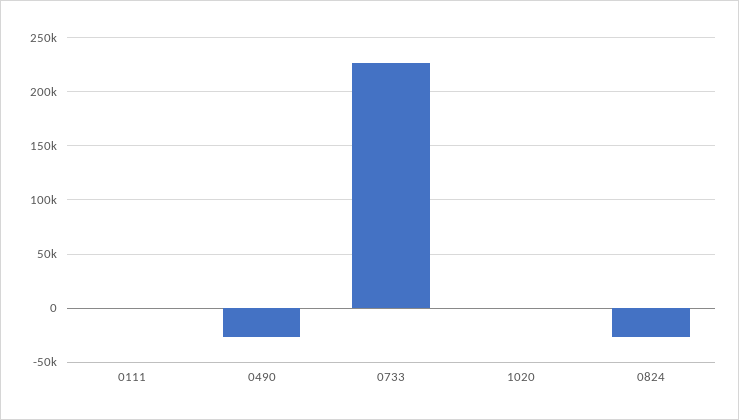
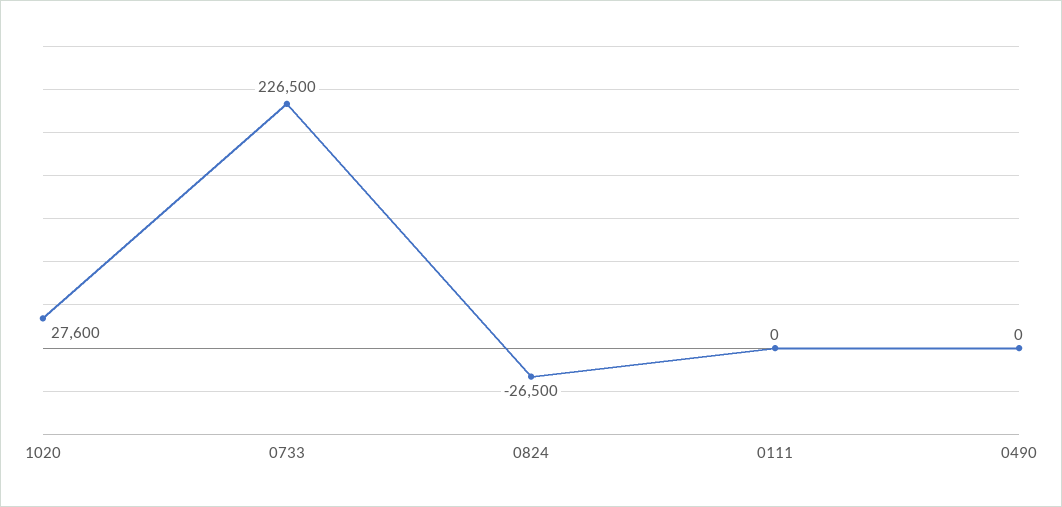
  {
    "0111": 0,
-   "0490": -30000,
+   "0490": 0,
    "0733": 226500,
-   "1020": 0,
+   "1020": 27600,
    "0824": -26500
  }

